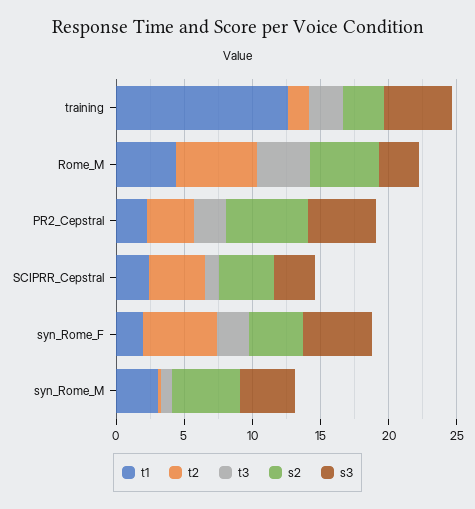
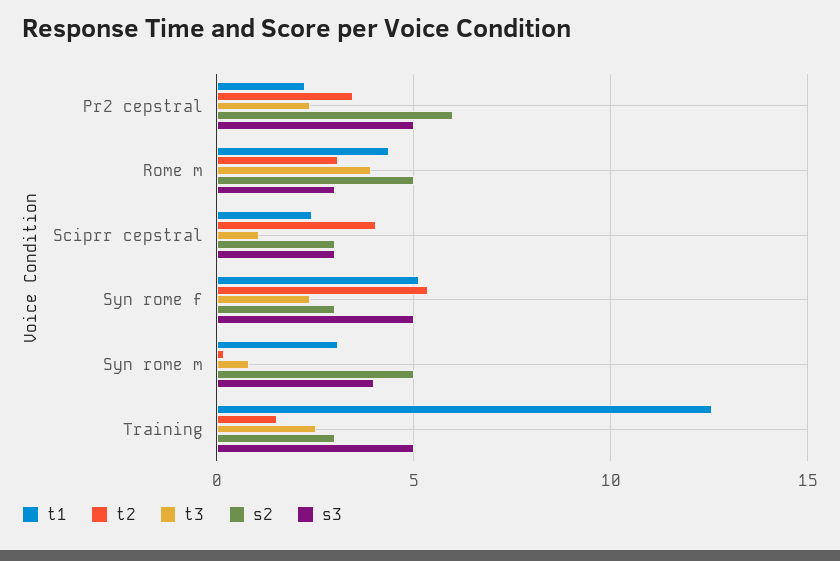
  {
    "t1": {
      "training": 12.5,
      "Rome_M": 4.5,
      "PR2_Cepstral": 2,
      "SCIPRR_Cepstral": 2.5,
-     "syn_Rome_F": 2,
+     "syn_Rome_F": 5,
      "syn_Rome_M": 3
    },
    "t2": {
      "training": 1.5,
-     "Rome_M": 6,
+     "Rome_M": 3,
      "PR2_Cepstral": 3.5,
      "SCIPRR_Cepstral": 4,
      "syn_Rome_F": 5.5,
      "syn_Rome_M": 0
    },
    "t3": {
      "training": 2.5,
      "Rome_M": 4,
      "PR2_Cepstral": 2.5,
      "SCIPRR_Cepstral": 1,
      "syn_Rome_F": 2.5,
      "syn_Rome_M": 1
    },
    "s2": {
      "training": 3,
      "Rome_M": 5,
      "PR2_Cepstral": 6,
-     "SCIPRR_Cepstral": 4,
+     "SCIPRR_Cepstral": 3,
-     "syn_Rome_F": 4,
+     "syn_Rome_F": 3,
      "syn_Rome_M": 5
    },
    "s3": {
      "training": 5,
      "Rome_M": 3,
      "PR2_Cepstral": 5,
      "SCIPRR_Cepstral": 3,
      "syn_Rome_F": 5,
      "syn_Rome_M": 4
    }
  }

